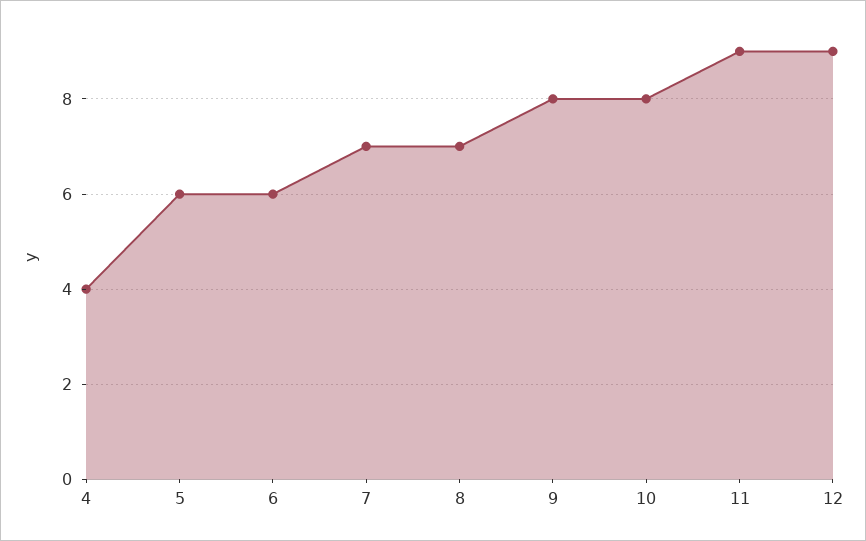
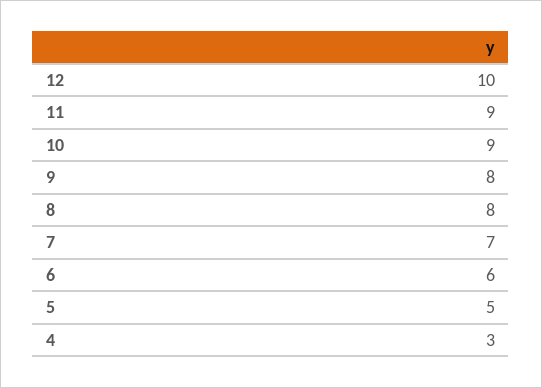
  {
-   "4": 4,
+   "4": 3,
-   "5": 6,
+   "5": 5,
    "6": 6,
    "7": 7,
-   "8": 7,
+   "8": 8,
    "9": 8,
-   "10": 8,
+   "10": 9,
    "11": 9,
-   "12": 9
+   "12": 10
  }

